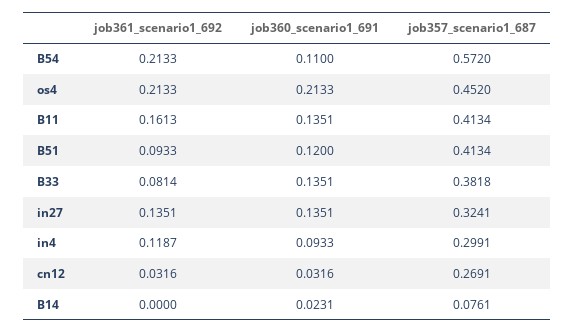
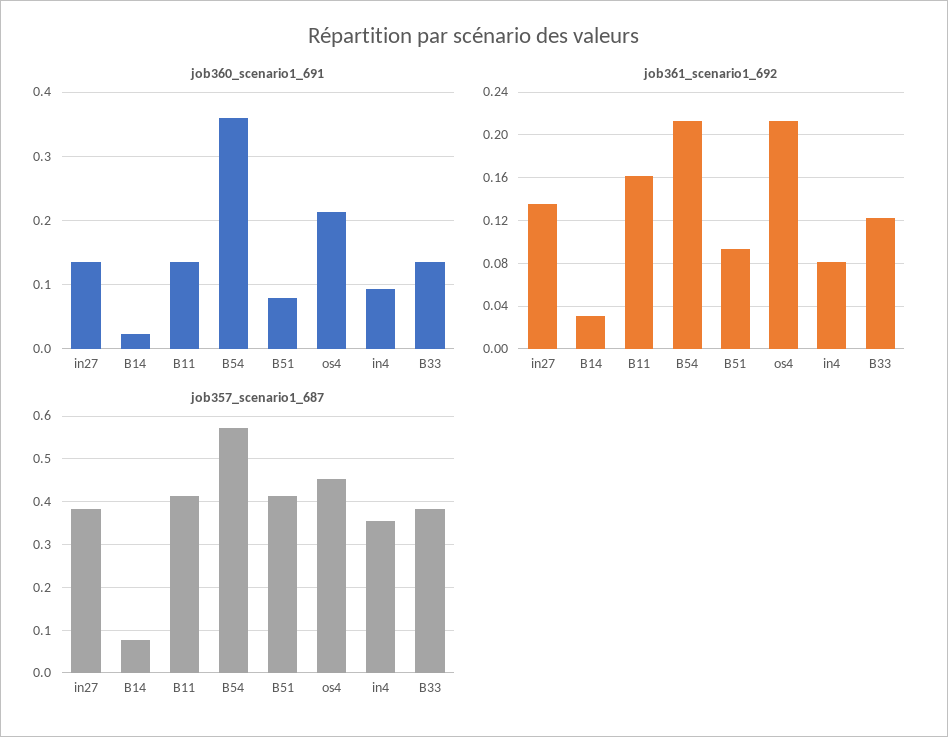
  {
    "job361_scenario1_692": {
      "B54": 0.2133,
      "os4": 0.2133,
      "B11": 0.1613,
      "B51": 0.0933,
-     "B33": 0.0814,
+     "B33": 0.12,
      "in27": 0.1351,
-     "in4": 0.1187,
+     "in4": 0.08,
-     "cn12": 0.0316,
-     "B14": 0
+     "B14": 0.03
    },
    "job360_scenario1_691": {
-     "B54": 0.11,
+     "B54": 0.36,
      "os4": 0.2133,
      "B11": 0.1351,
-     "B51": 0.12,
+     "B51": 0.08,
      "B33": 0.1351,
      "in27": 0.1351,
      "in4": 0.0933,
-     "cn12": 0.0316,
      "B14": 0.0231
    },
    "job357_scenario1_687": {
      "B54": 0.572,
      "os4": 0.452,
      "B11": 0.4134,
      "B51": 0.4134,
      "B33": 0.3818,
-     "in27": 0.3241,
+     "in27": 0.38,
-     "in4": 0.2991,
+     "in4": 0.36,
-     "cn12": 0.2691,
      "B14": 0.0761
    }
  }

